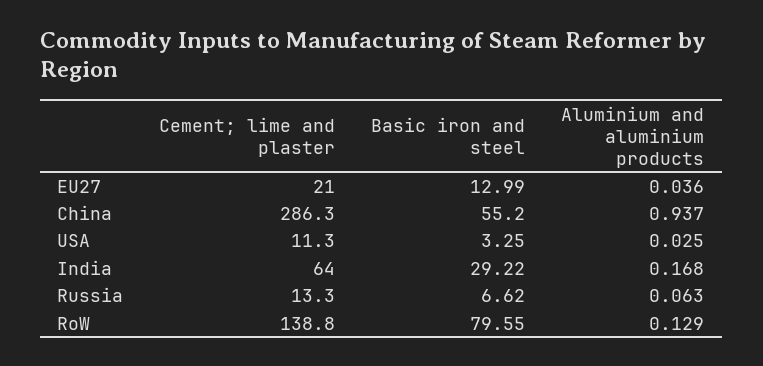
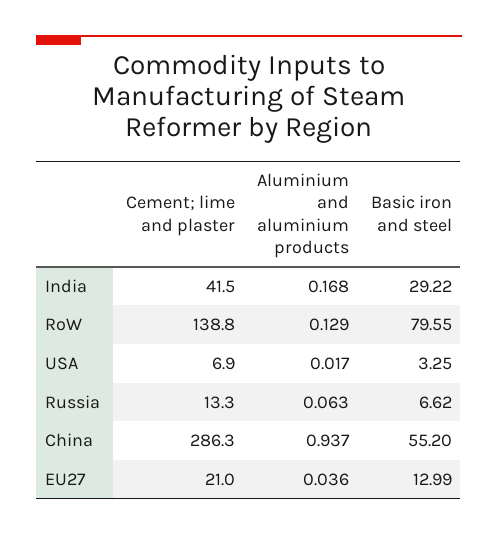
  {
    "Cement; lime and plaster": {
      "EU27": 21,
      "China": 286.3,
-     "USA": 11.3,
+     "USA": 6.9,
-     "India": 64,
+     "India": 41.5,
      "Russia": 13.3,
      "RoW": 138.8
    },
    "Basic iron and steel": {
      "EU27": 12.99,
      "China": 55.2,
      "USA": 3.25,
      "India": 29.22,
      "Russia": 6.62,
      "RoW": 79.55
    },
    "Aluminium and aluminium products": {
      "EU27": 0.036,
      "China": 0.937,
-     "USA": 0.025,
+     "USA": 0.017,
      "India": 0.168,
      "Russia": 0.063,
      "RoW": 0.129
    }
  }

